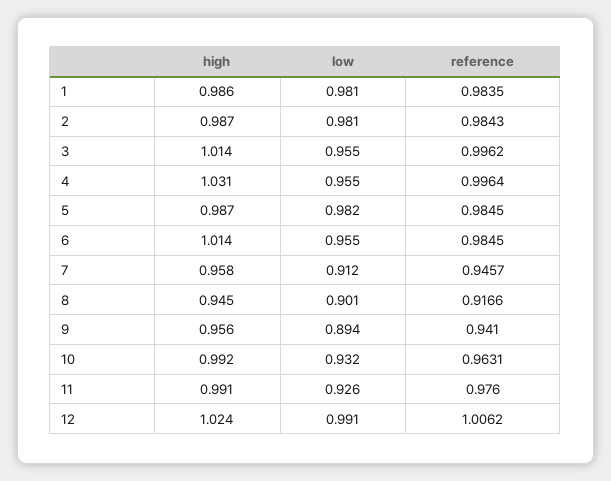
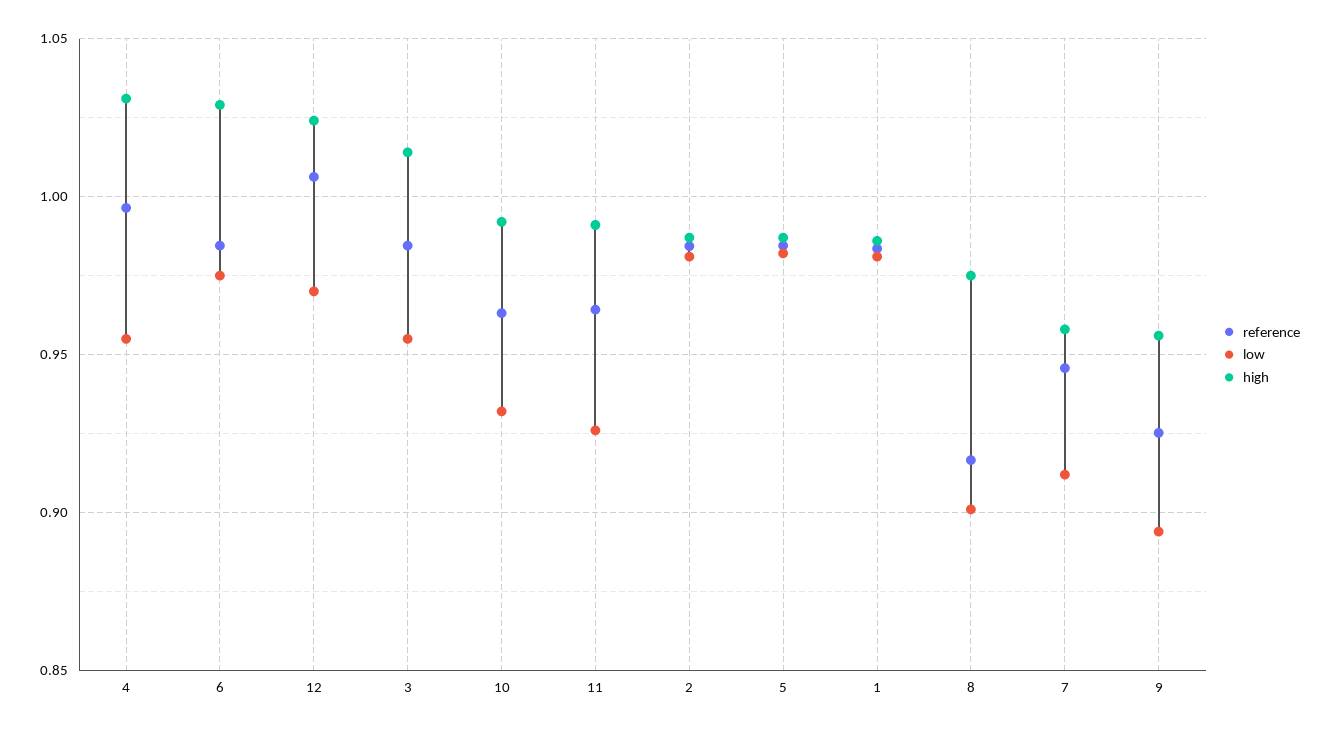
  {
    "high": {
      "1": 0.986,
      "2": 0.987,
      "3": 1.014,
      "4": 1.031,
      "5": 0.987,
-     "6": 1.014,
+     "6": 1.03,
      "7": 0.958,
-     "8": 0.945,
+     "8": 0.975,
      "9": 0.956,
      "10": 0.992,
      "11": 0.991,
      "12": 1.024
    },
    "low": {
      "1": 0.981,
      "2": 0.981,
      "3": 0.955,
      "4": 0.955,
      "5": 0.982,
-     "6": 0.955,
+     "6": 0.975,
      "7": 0.912,
      "8": 0.901,
      "9": 0.894,
      "10": 0.932,
      "11": 0.926,
-     "12": 0.991
+     "12": 0.97
    },
    "reference": {
      "1": 0.9835,
      "2": 0.9843,
-     "3": 0.9962,
+     "3": 0.985,
      "4": 0.9964,
      "5": 0.9845,
      "6": 0.9845,
      "7": 0.9457,
      "8": 0.9166,
-     "9": 0.941,
+     "9": 0.925,
      "10": 0.9631,
-     "11": 0.976,
+     "11": 0.965,
      "12": 1.0062
    }
  }

